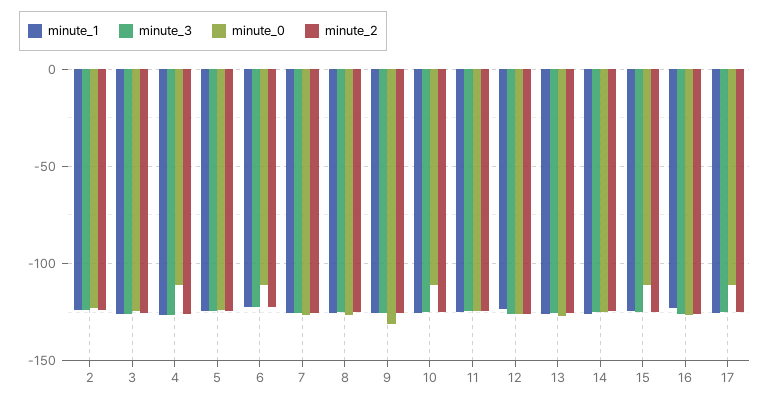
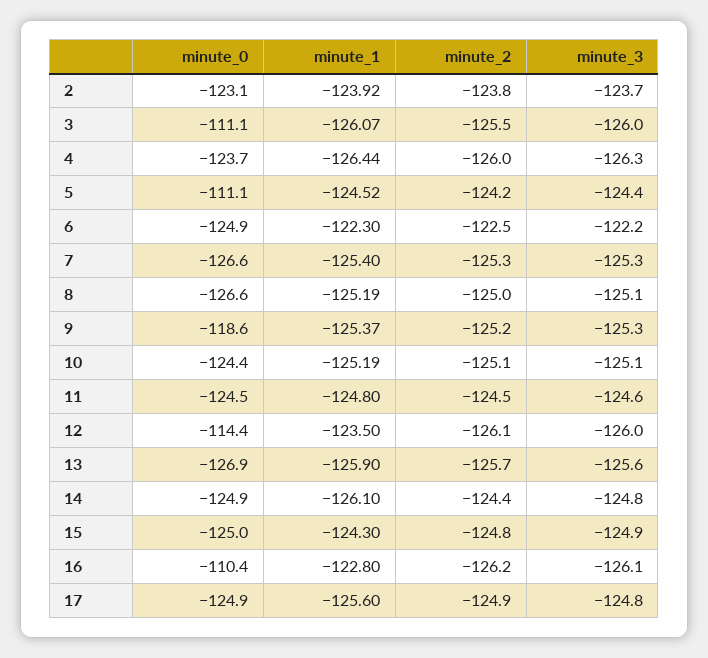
  {
    "minute_1": {
      "2": -123.92,
      "3": -126.07,
      "4": -126.44,
      "5": -124.52,
      "6": -122.3,
      "7": -125.4,
      "8": -125.19,
      "9": -125.37,
      "10": -125.19,
      "11": -124.8,
      "12": -123.5,
      "13": -125.9,
      "14": -126.1,
      "15": -124.3,
      "16": -122.8,
      "17": -125.6
    },
    "minute_3": {
      "2": -123.7,
      "3": -126,
      "4": -126.3,
      "5": -124.4,
      "6": -122.2,
      "7": -125.3,
      "8": -125.1,
      "9": -125.3,
      "10": -125.1,
      "11": -124.6,
      "12": -126,
      "13": -125.6,
      "14": -124.8,
      "15": -124.9,
      "16": -126.1,
      "17": -124.8
    },
    "minute_0": {
      "2": -123.1,
-     "3": -125,
+     "3": -111.1,
-     "4": -110,
+     "4": -123.7,
-     "5": -125,
+     "5": -111.1,
-     "6": -110,
+     "6": -124.9,
      "7": -126.6,
      "8": -126.6,
-     "9": -130,
+     "9": -118.6,
-     "10": -110,
+     "10": -124.4,
      "11": -124.5,
-     "12": -125,
+     "12": -114.4,
      "13": -126.9,
      "14": -124.9,
-     "15": -110,
+     "15": -125,
-     "16": -125,
+     "16": -110.4,
-     "17": -110
+     "17": -124.9
    },
    "minute_2": {
      "2": -123.8,
      "3": -125.5,
      "4": -126,
      "5": -124.2,
      "6": -122.5,
      "7": -125.3,
      "8": -125,
      "9": -125.2,
      "10": -125.1,
      "11": -124.5,
      "12": -126.1,
      "13": -125.7,
      "14": -124.4,
      "15": -124.8,
      "16": -126.2,
      "17": -124.9
    }
  }

